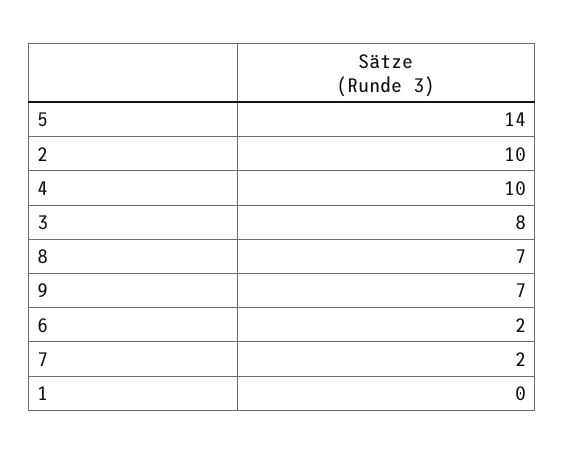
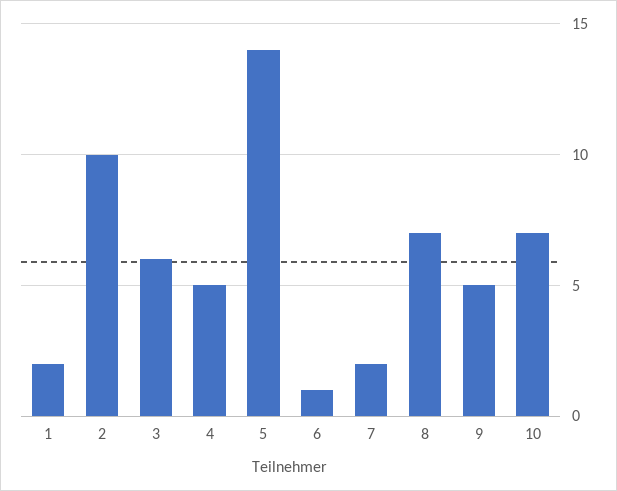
  {
    "5": 14,
    "2": 10,
-   "4": 10,
+   "4": 5,
-   "3": 8,
+   "3": 6,
    "8": 7,
-   "9": 7,
+   "9": 5,
-   "6": 2,
+   "6": 1,
    "7": 2,
-   "1": 0
+   "1": 2,
+   "10": 7
  }

